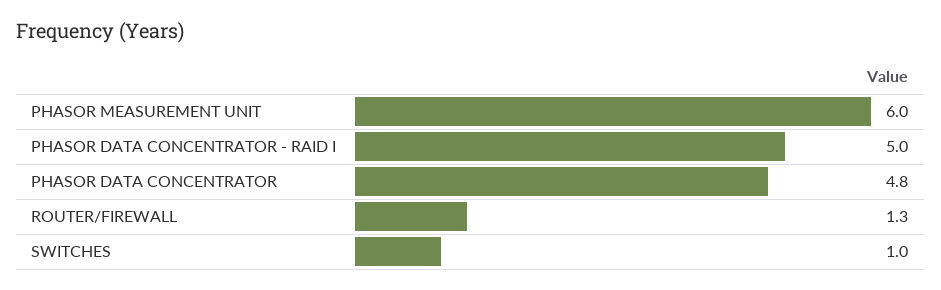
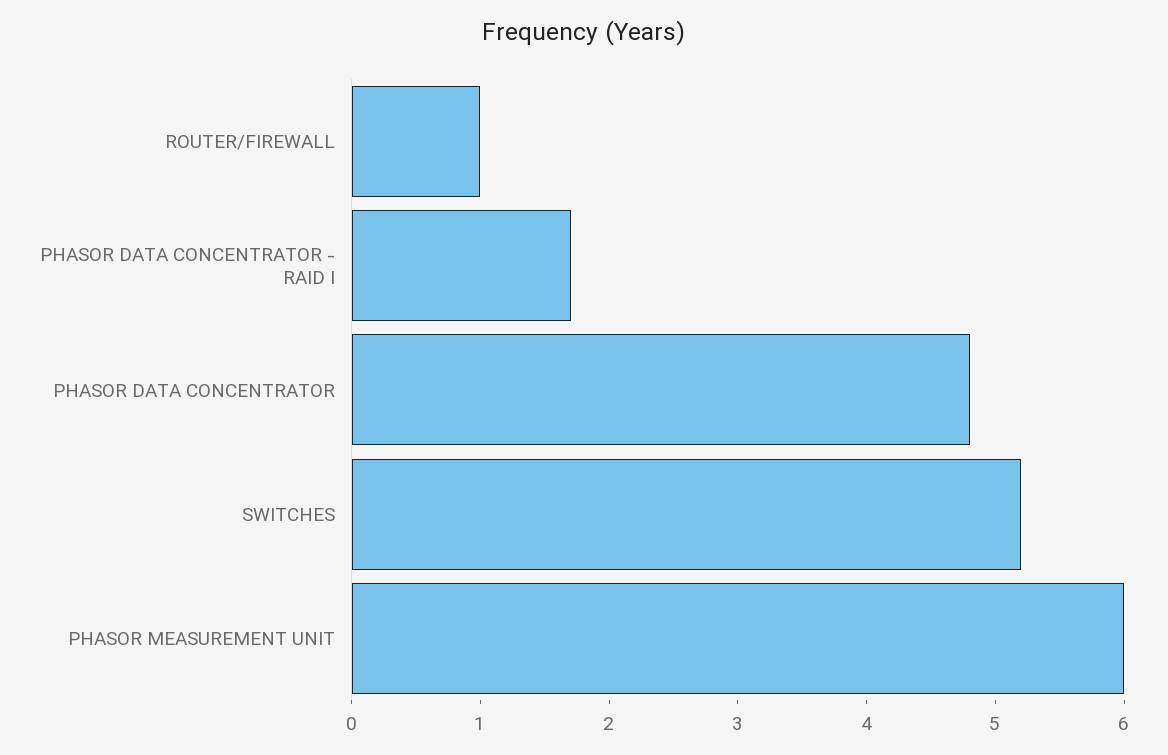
  {
    "PHASOR MEASUREMENT UNIT": 6,
-   "PHASOR DATA CONCENTRATOR - RAID I": 5,
+   "PHASOR DATA CONCENTRATOR - RAID I": 1.7,
    "PHASOR DATA CONCENTRATOR": 4.8,
-   "ROUTER/FIREWALL": 1.3,
+   "ROUTER/FIREWALL": 1,
-   "SWITCHES": 1
+   "SWITCHES": 5.2
  }

